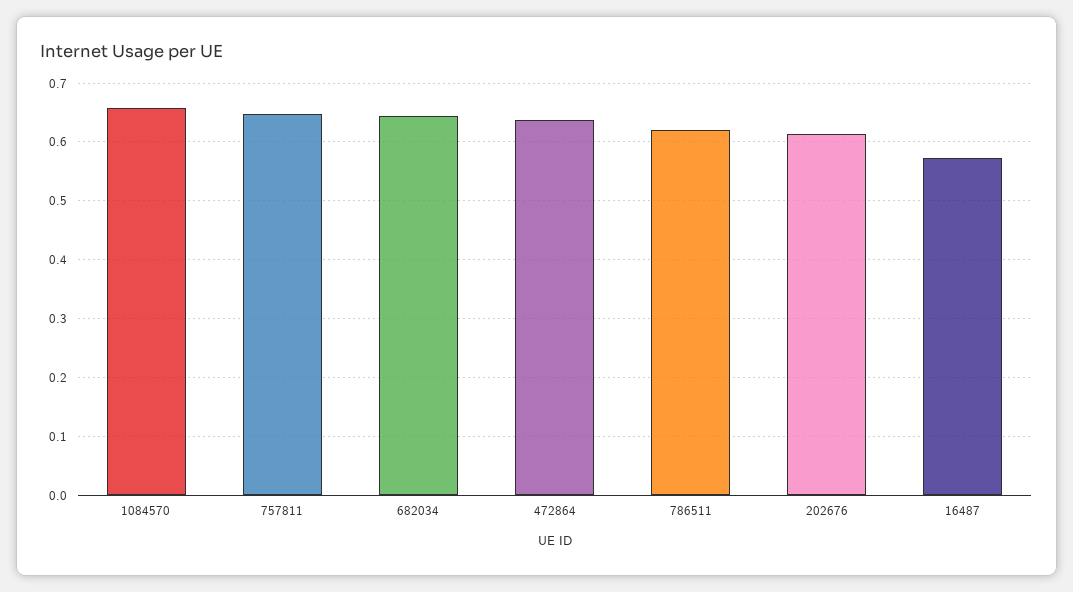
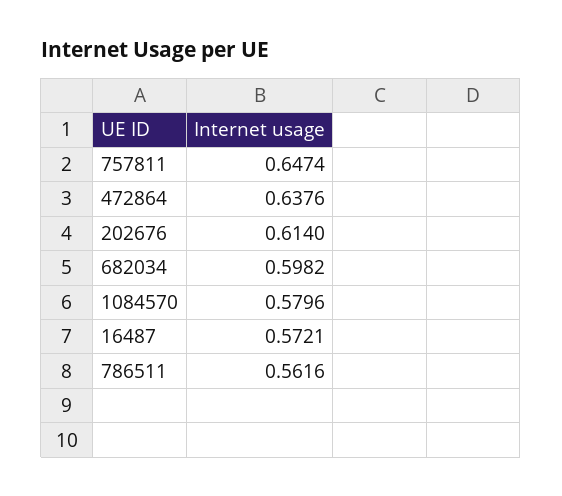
  {
-   "1084570": 0.66,
+   "1084570": 0.5796,
    "757811": 0.6474,
-   "682034": 0.64,
+   "682034": 0.5982,
    "472864": 0.6376,
-   "786511": 0.62,
+   "786511": 0.5616,
    "202676": 0.614,
    "16487": 0.5721
  }

